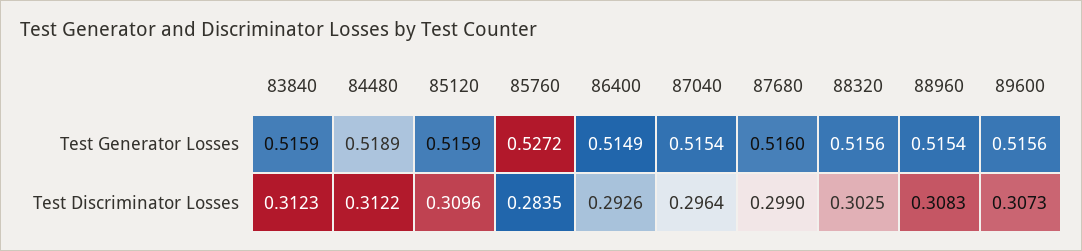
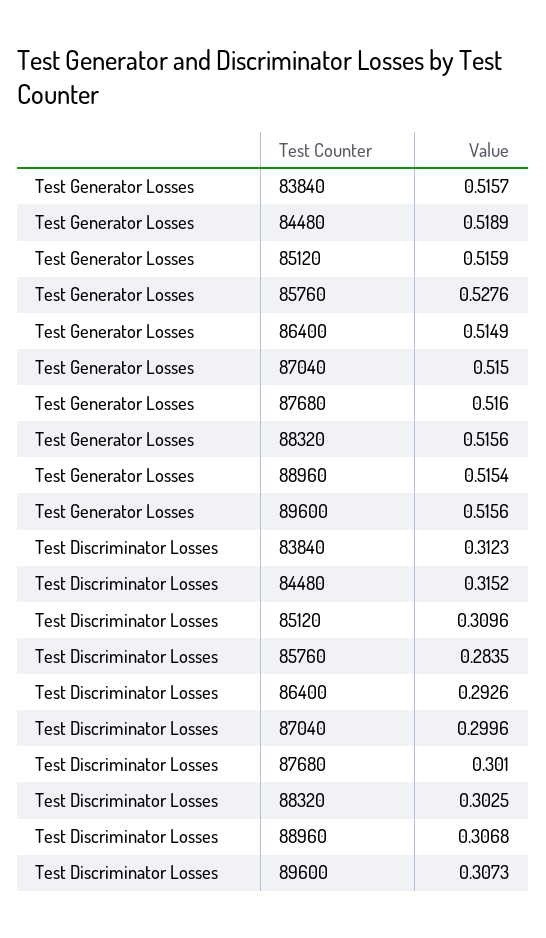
  {
    "83840": {
-     "Test Generator Losses": 0.5159,
+     "Test Generator Losses": 0.5157,
      "Test Discriminator Losses": 0.3123
    },
    "84480": {
      "Test Generator Losses": 0.5189,
-     "Test Discriminator Losses": 0.3122
+     "Test Discriminator Losses": 0.3152
    },
    "85120": {
      "Test Generator Losses": 0.5159,
      "Test Discriminator Losses": 0.3096
    },
    "85760": {
-     "Test Generator Losses": 0.5272,
+     "Test Generator Losses": 0.5276,
      "Test Discriminator Losses": 0.2835
    },
    "86400": {
      "Test Generator Losses": 0.5149,
      "Test Discriminator Losses": 0.2926
    },
    "87040": {
-     "Test Generator Losses": 0.5154,
+     "Test Generator Losses": 0.515,
-     "Test Discriminator Losses": 0.2964
+     "Test Discriminator Losses": 0.2996
    },
    "87680": {
      "Test Generator Losses": 0.516,
-     "Test Discriminator Losses": 0.299
+     "Test Discriminator Losses": 0.301
    },
    "88320": {
      "Test Generator Losses": 0.5156,
      "Test Discriminator Losses": 0.3025
    },
    "88960": {
      "Test Generator Losses": 0.5154,
-     "Test Discriminator Losses": 0.3083
+     "Test Discriminator Losses": 0.3068
    },
    "89600": {
      "Test Generator Losses": 0.5156,
      "Test Discriminator Losses": 0.3073
    }
  }

